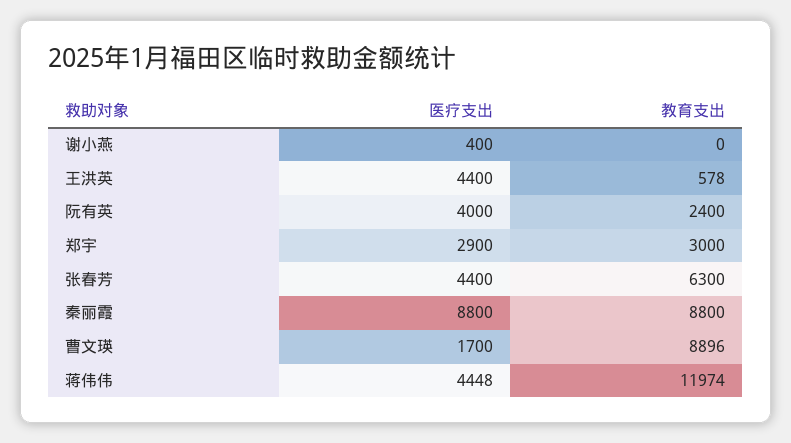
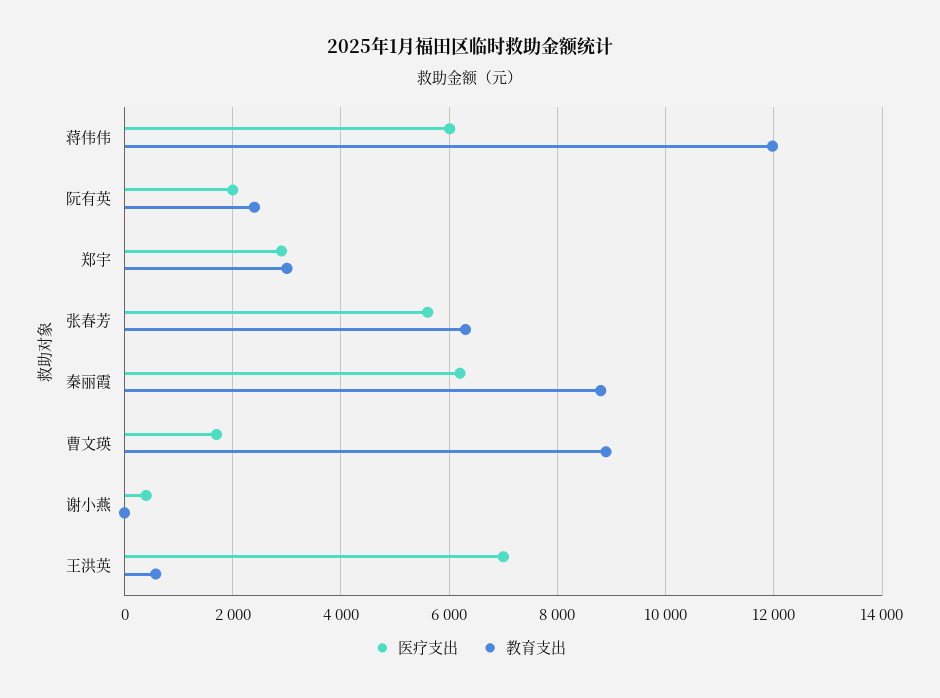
  {
    "医疗支出": {
      "谢小燕": 400,
-     "王洪英": 4400,
+     "王洪英": 7000,
-     "阮有英": 4000,
+     "阮有英": 2000,
      "郑宇": 2900,
-     "张春芳": 4400,
+     "张春芳": 5600,
-     "秦丽霞": 8800,
+     "秦丽霞": 6200,
      "曹文瑛": 1700,
-     "蒋伟伟": 4448
+     "蒋伟伟": 6000
    },
    "教育支出": {
      "谢小燕": 0,
      "王洪英": 578,
      "阮有英": 2400,
      "郑宇": 3000,
      "张春芳": 6300,
      "秦丽霞": 8800,
      "曹文瑛": 8896,
      "蒋伟伟": 11974
    }
  }

